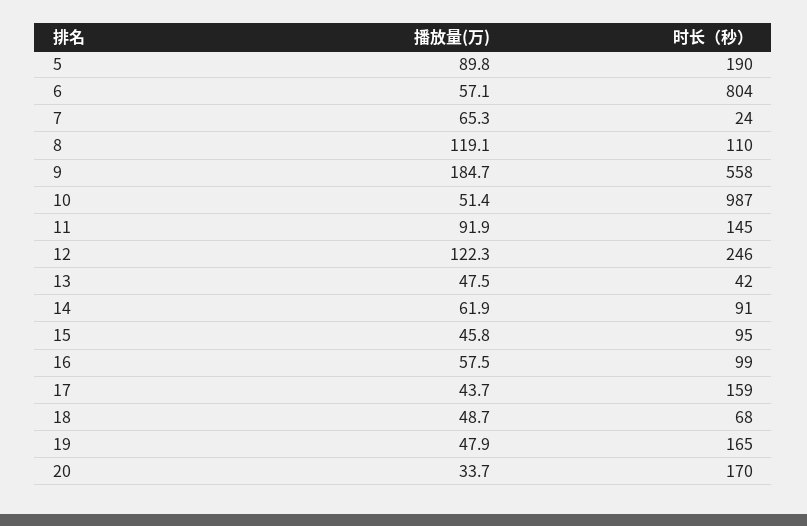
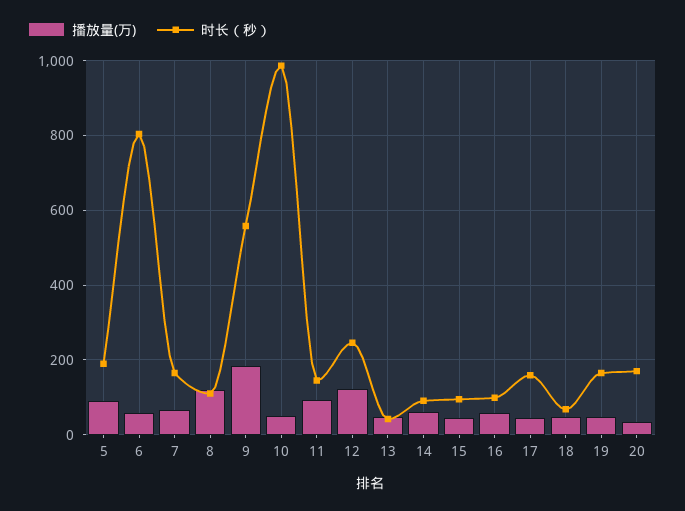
  {
    "播放量(万)": {
      "5": 89.8,
      "6": 57.1,
      "7": 65.3,
      "8": 119.1,
      "9": 184.7,
      "10": 51.4,
      "11": 91.9,
      "12": 122.3,
      "13": 47.5,
      "14": 61.9,
      "15": 45.8,
      "16": 57.5,
      "17": 43.7,
      "18": 48.7,
      "19": 47.9,
      "20": 33.7
    },
    "时长（秒）": {
      "5": 190,
      "6": 804,
-     "7": 24,
+     "7": 160,
      "8": 110,
      "9": 558,
      "10": 987,
      "11": 145,
      "12": 246,
      "13": 42,
      "14": 91,
      "15": 95,
      "16": 99,
      "17": 159,
      "18": 68,
      "19": 165,
      "20": 170
    }
  }

